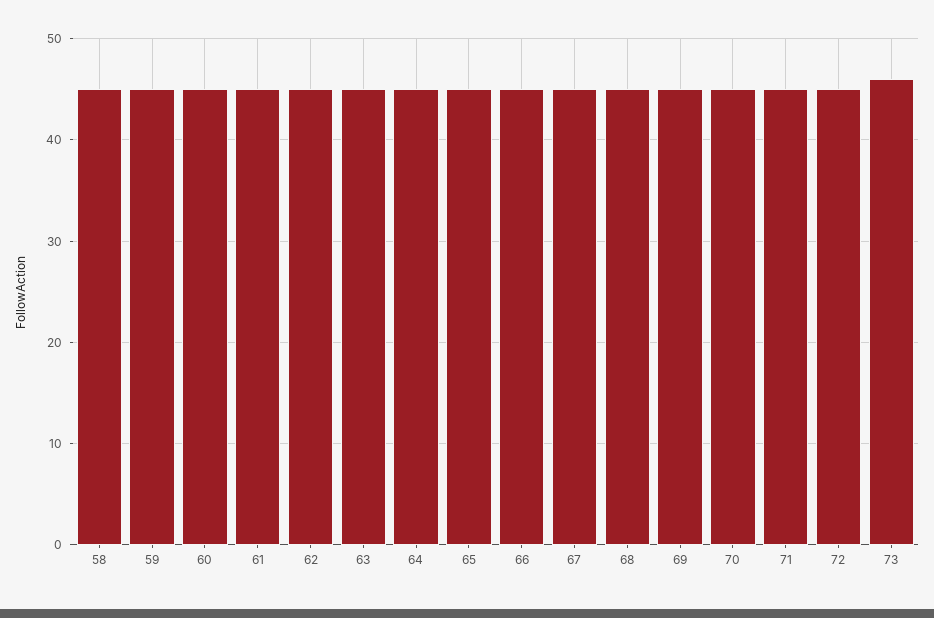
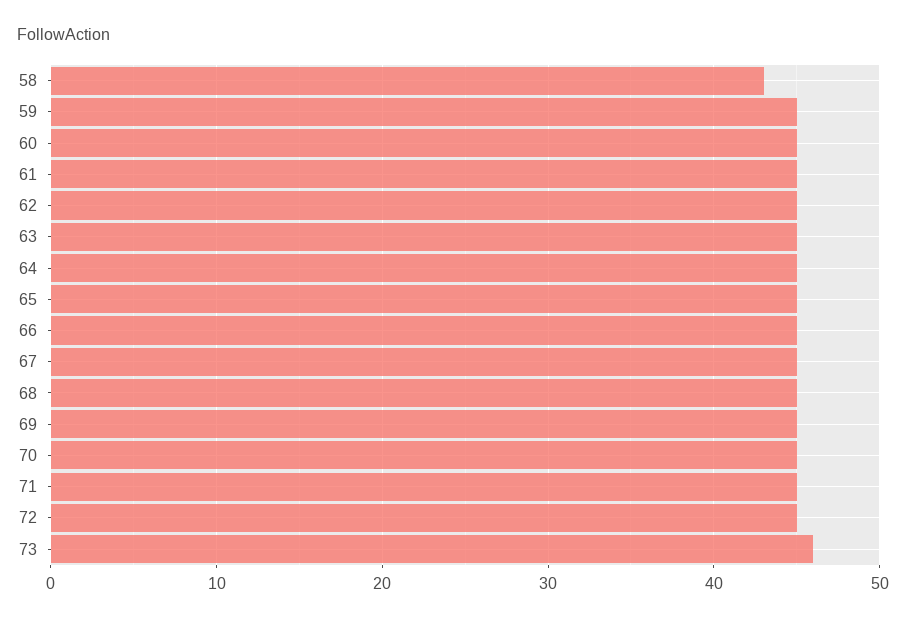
  {
-   "58": 45,
+   "58": 43,
    "59": 45,
    "60": 45,
    "61": 45,
    "62": 45,
    "63": 45,
    "64": 45,
    "65": 45,
    "66": 45,
    "67": 45,
    "68": 45,
    "69": 45,
    "70": 45,
    "71": 45,
    "72": 45,
    "73": 46
  }

